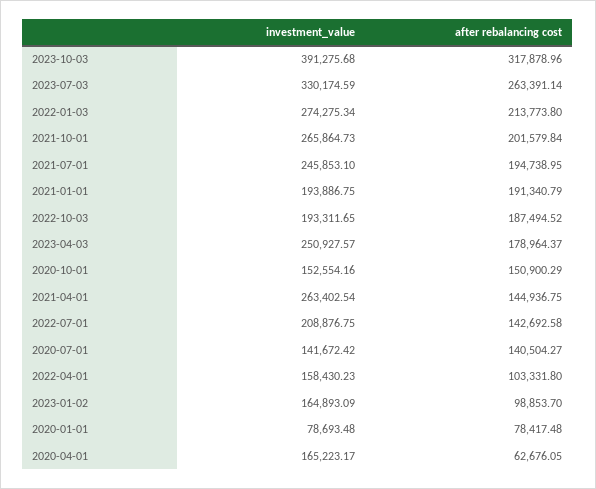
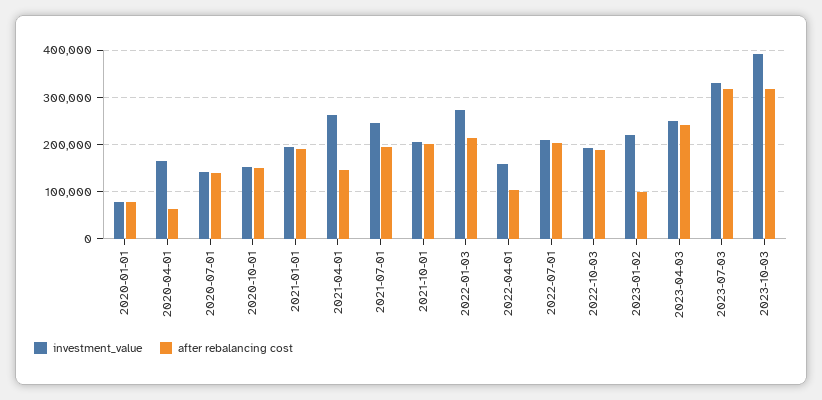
  {
    "investment_value": {
      "2023-10-03": 391275.68,
      "2023-07-03": 330174.59,
      "2022-01-03": 274275.34,
-     "2021-10-01": 265864.73,
+     "2021-10-01": 200000,
      "2021-07-01": 245853.1,
      "2021-01-01": 193886.75,
      "2022-10-03": 193311.65,
      "2023-04-03": 250927.57,
      "2020-10-01": 152554.16,
      "2021-04-01": 263402.54,
      "2022-07-01": 208876.75,
      "2020-07-01": 141672.42,
      "2022-04-01": 158430.23,
-     "2023-01-02": 164893.09,
+     "2023-01-02": 220000,
      "2020-01-01": 78693.48,
      "2020-04-01": 165223.17
    },
    "after rebalancing cost": {
      "2023-10-03": 317878.96,
-     "2023-07-03": 263391.14,
+     "2023-07-03": 320000,
      "2022-01-03": 213773.8,
      "2021-10-01": 201579.84,
      "2021-07-01": 194738.95,
      "2021-01-01": 191340.79,
      "2022-10-03": 187494.52,
-     "2023-04-03": 178964.37,
+     "2023-04-03": 240000,
      "2020-10-01": 150900.29,
      "2021-04-01": 144936.75,
-     "2022-07-01": 142692.58,
+     "2022-07-01": 200000,
      "2020-07-01": 140504.27,
      "2022-04-01": 103331.8,
      "2023-01-02": 98853.7,
      "2020-01-01": 78417.48,
      "2020-04-01": 62676.05
    }
  }

